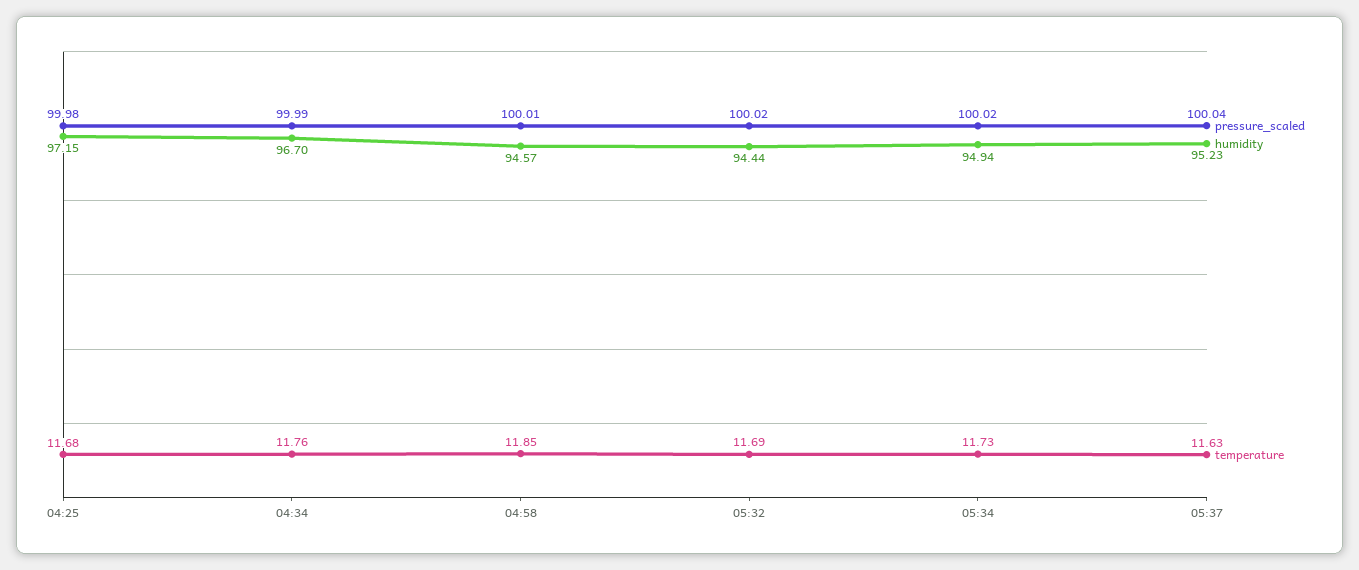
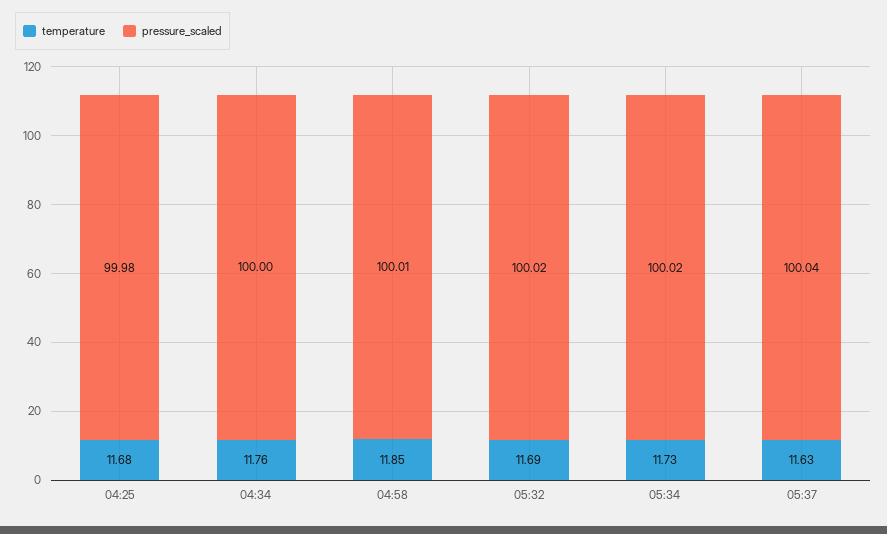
  {
    "pressure_scaled": {
      "04:25": 99.98,
-     "04:34": 99.99,
+     "04:34": 100,
      "04:58": 100.01,
      "05:32": 100.02,
      "05:34": 100.02,
      "05:37": 100.04
    },
-   "humidity": {
-     "04:25": 97.15,
-     "04:34": 96.7,
-     "04:58": 94.57,
-     "05:32": 94.44,
-     "05:34": 94.94,
-     "05:37": 95.23
-   },
    "temperature": {
      "04:25": 11.68,
      "04:34": 11.76,
      "04:58": 11.85,
      "05:32": 11.69,
      "05:34": 11.73,
      "05:37": 11.63
    }
  }

